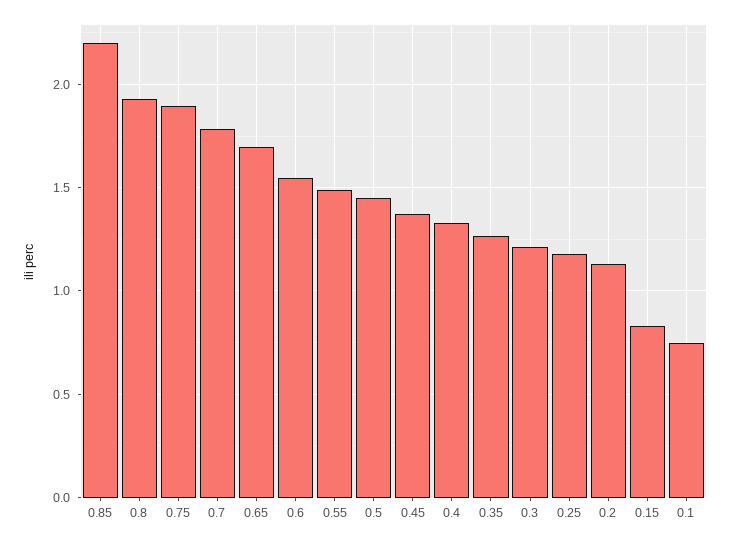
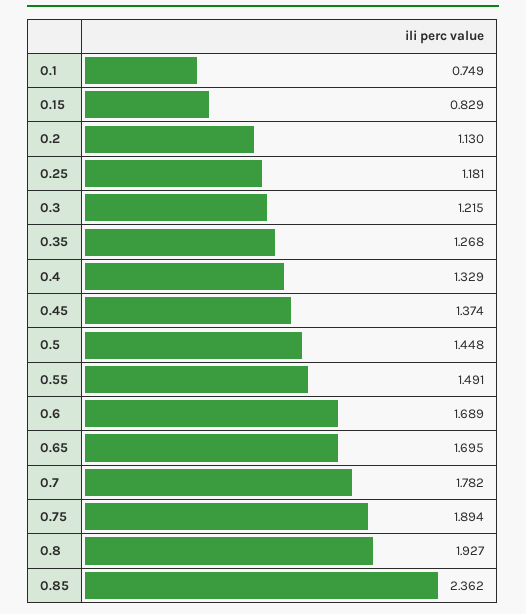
  {
-   "0.85": 2.2,
+   "0.85": 2.362,
    "0.8": 1.927,
    "0.75": 1.894,
    "0.7": 1.782,
    "0.65": 1.695,
-   "0.6": 1.55,
+   "0.6": 1.689,
    "0.55": 1.491,
    "0.5": 1.448,
    "0.45": 1.374,
    "0.4": 1.329,
    "0.35": 1.268,
    "0.3": 1.215,
    "0.25": 1.181,
    "0.2": 1.13,
    "0.15": 0.829,
    "0.1": 0.749
  }

